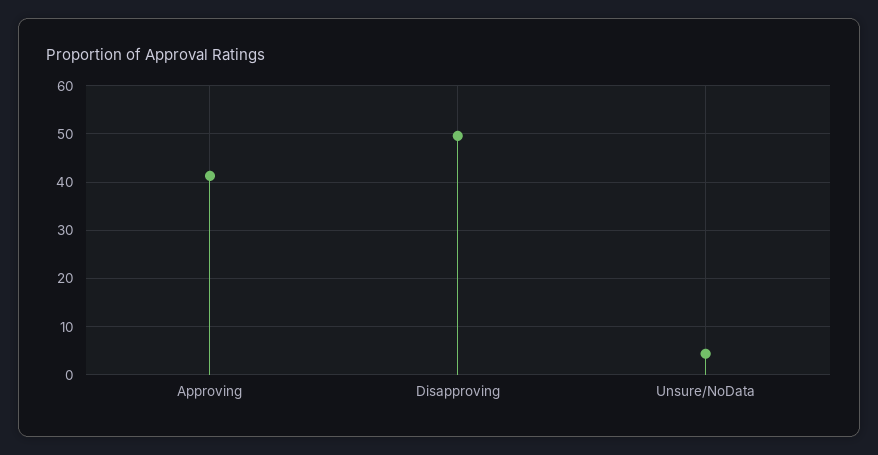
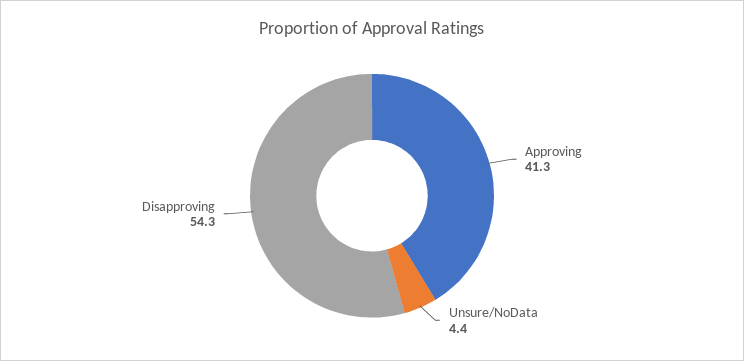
  {
    "Approving": 41.3,
-   "Disapproving": 50,
+   "Disapproving": 54.3,
    "Unsure/NoData": 4.4
  }

